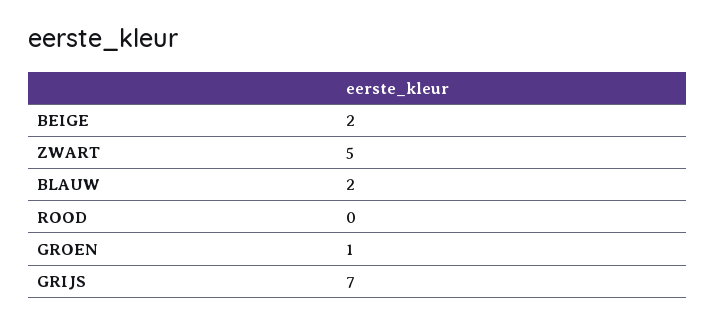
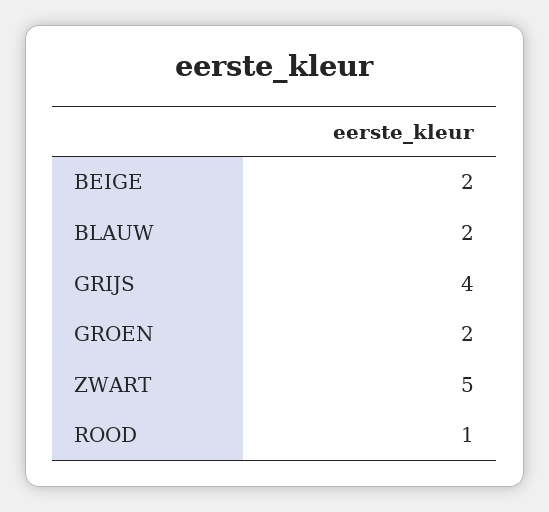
  {
    "BEIGE": 2,
    "ZWART": 5,
    "BLAUW": 2,
-   "ROOD": 0,
+   "ROOD": 1,
-   "GROEN": 1,
+   "GROEN": 2,
-   "GRIJS": 7
+   "GRIJS": 4
  }

